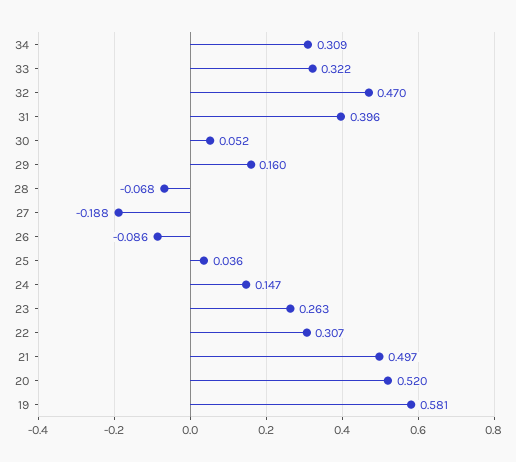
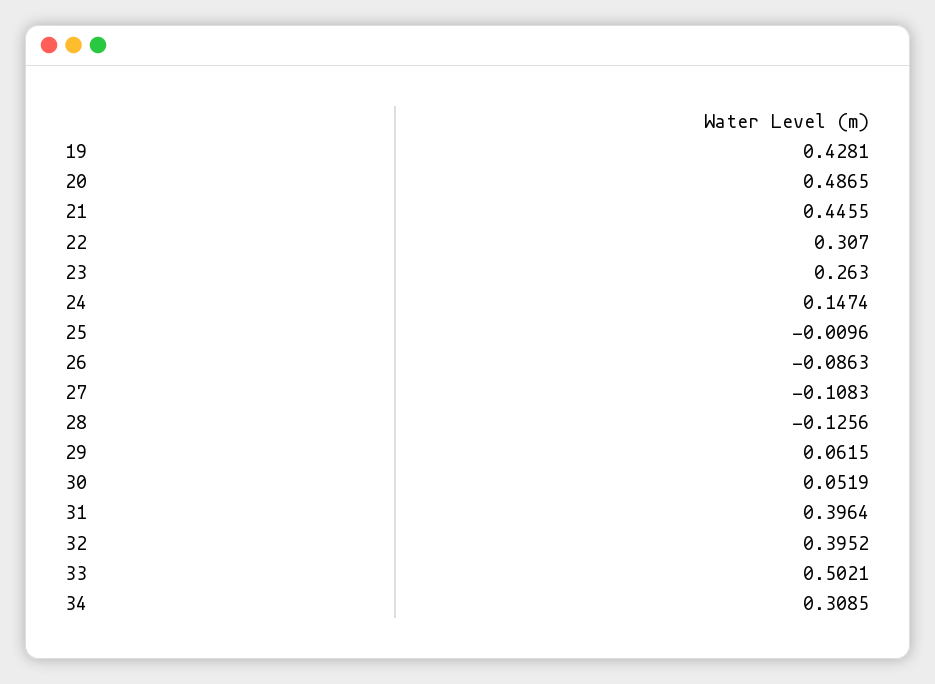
  {
    "34": 0.3085,
-   "33": 0.322,
+   "33": 0.5021,
-   "32": 0.47,
+   "32": 0.3952,
    "31": 0.3964,
    "30": 0.0519,
-   "29": 0.16,
+   "29": 0.0615,
-   "28": -0.068,
+   "28": -0.1256,
-   "27": -0.188,
+   "27": -0.1083,
    "26": -0.0863,
-   "25": 0.036,
+   "25": -0.0096,
    "24": 0.1474,
    "23": 0.263,
    "22": 0.307,
-   "21": 0.497,
+   "21": 0.4455,
-   "20": 0.52,
+   "20": 0.4865,
-   "19": 0.581
+   "19": 0.4281
  }

